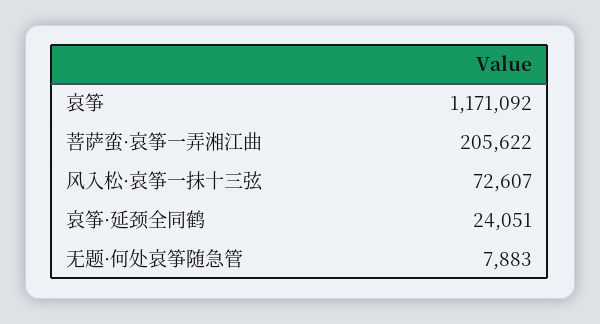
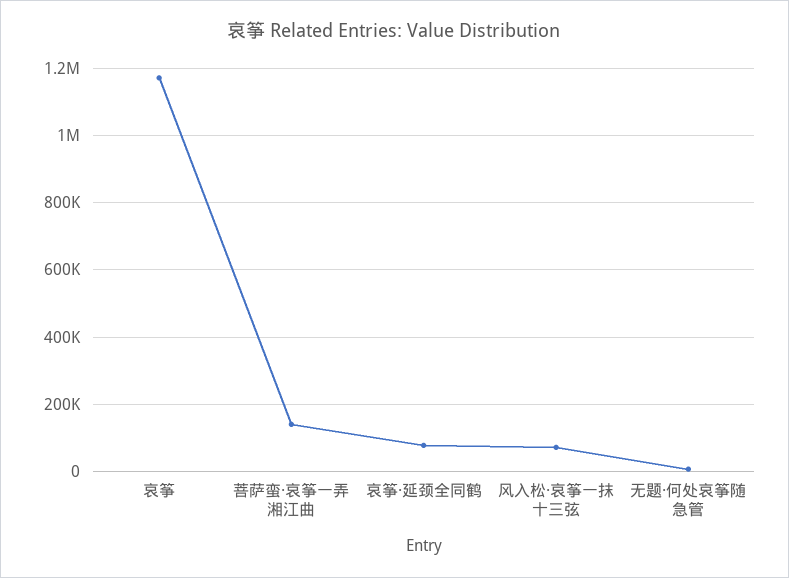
  {
    "哀筝": 1171092,
-   "菩萨蛮·哀筝一弄湘江曲": 205622,
+   "菩萨蛮·哀筝一弄湘江曲": 140000,
    "风入松·哀筝一抹十三弦": 72607,
-   "哀筝·延颈全同鹤": 24051,
+   "哀筝·延颈全同鹤": 80000,
    "无题·何处哀筝随急管": 7883
  }

